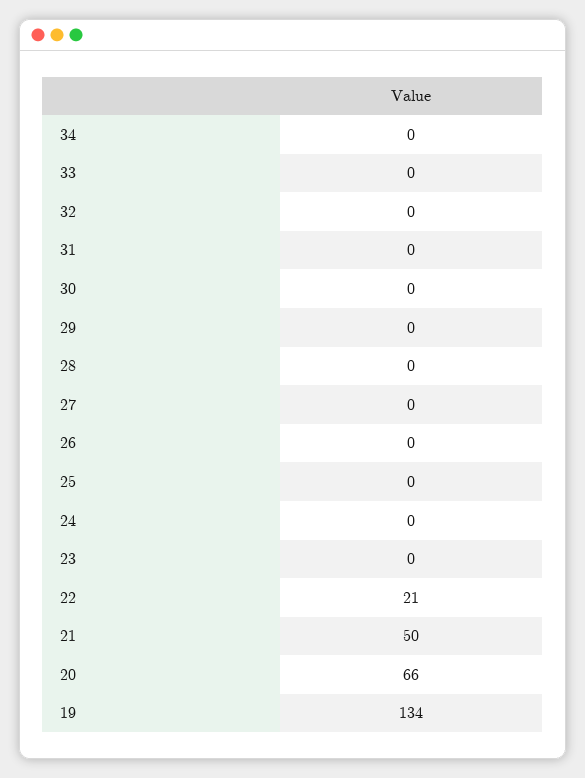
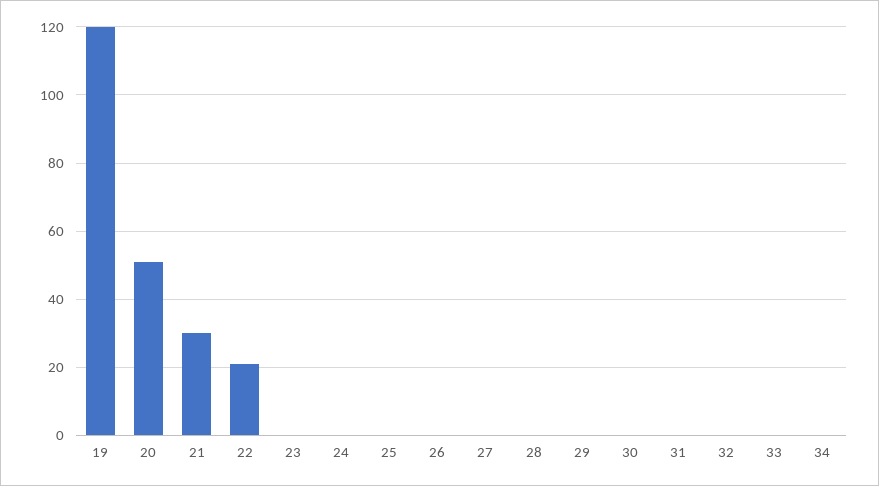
  {
    "34": 0,
    "33": 0,
    "32": 0,
    "31": 0,
    "30": 0,
    "29": 0,
    "28": 0,
    "27": 0,
    "26": 0,
    "25": 0,
    "24": 0,
    "23": 0,
    "22": 21,
-   "21": 50,
+   "21": 30,
-   "20": 66,
+   "20": 50,
-   "19": 134
+   "19": 120
  }

